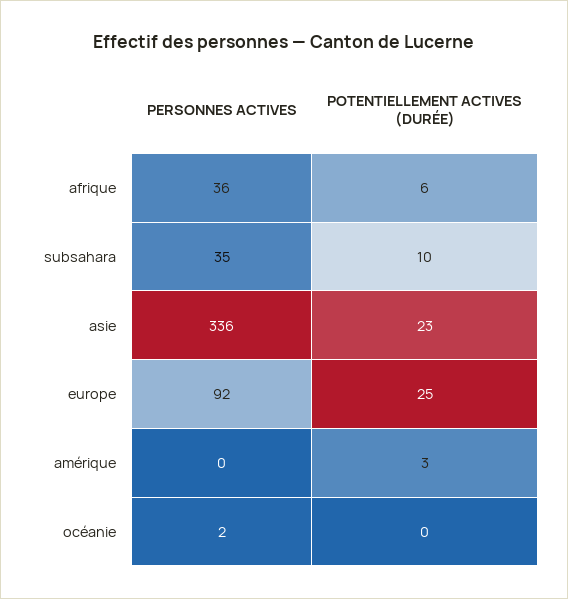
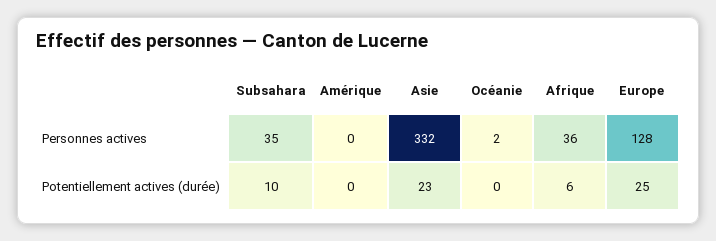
  {
    "PERSONNES ACTIVES": {
      "afrique": 36,
      "subsahara": 35,
-     "asie": 336,
+     "asie": 332,
-     "europe": 92,
+     "europe": 128,
      "amérique": 0,
      "océanie": 2
    },
    "POTENTIELLEMENT ACTIVES (DURÉE)": {
      "afrique": 6,
      "subsahara": 10,
      "asie": 23,
      "europe": 25,
-     "amérique": 3,
+     "amérique": 0,
      "océanie": 0
    }
  }

